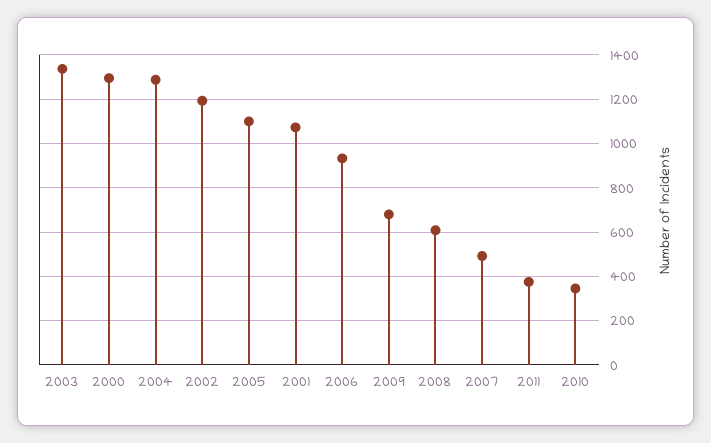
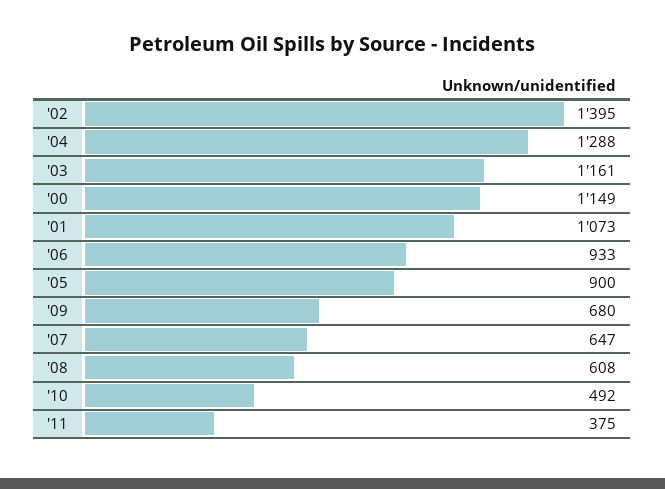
  {
-   "2003": 1350,
+   "2003": 1161,
-   "2000": 1300,
+   "2000": 1149,
    "2004": 1288,
-   "2002": 1200,
+   "2002": 1395,
-   "2005": 1100,
+   "2005": 900,
    "2001": 1073,
    "2006": 933,
    "2009": 680,
    "2008": 608,
-   "2007": 500,
+   "2007": 647,
    "2011": 375,
-   "2010": 350
+   "2010": 492
  }

